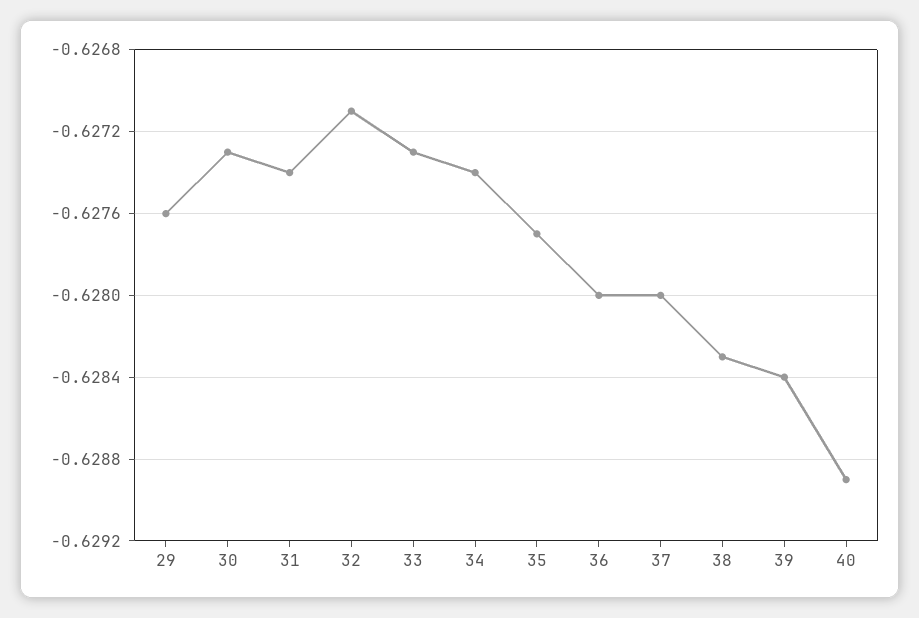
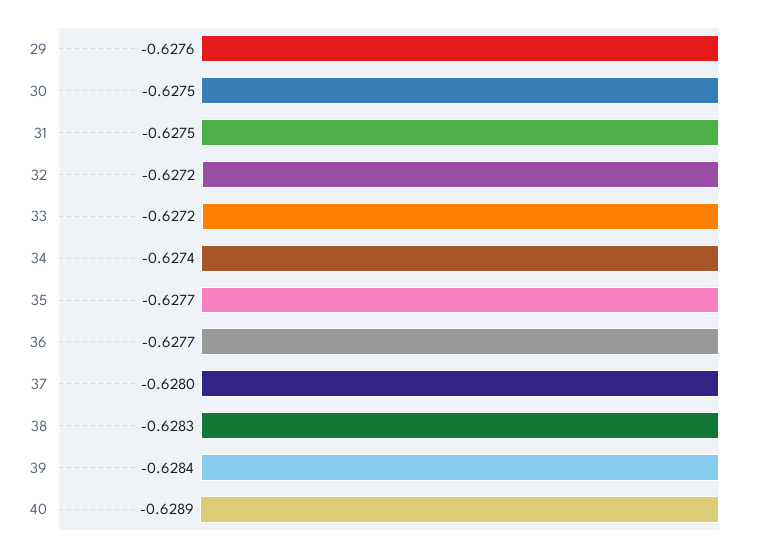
  {
    "29": -0.6276,
-   "30": -0.6273,
+   "30": -0.6275,
-   "31": -0.6274,
+   "31": -0.6275,
-   "32": -0.6271,
+   "32": -0.6272,
-   "33": -0.6273,
+   "33": -0.6272,
    "34": -0.6274,
    "35": -0.6277,
-   "36": -0.628,
+   "36": -0.6277,
    "37": -0.628,
    "38": -0.6283,
    "39": -0.6284,
    "40": -0.6289
  }

